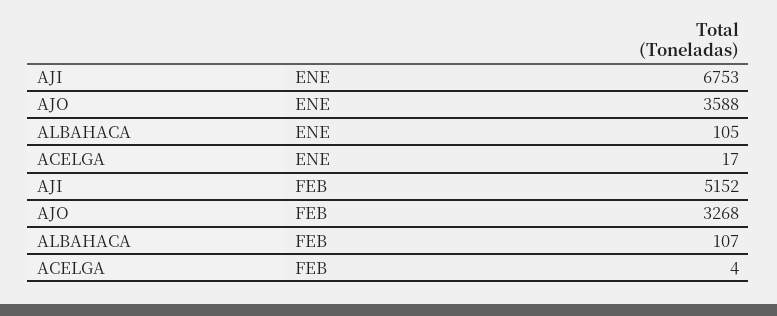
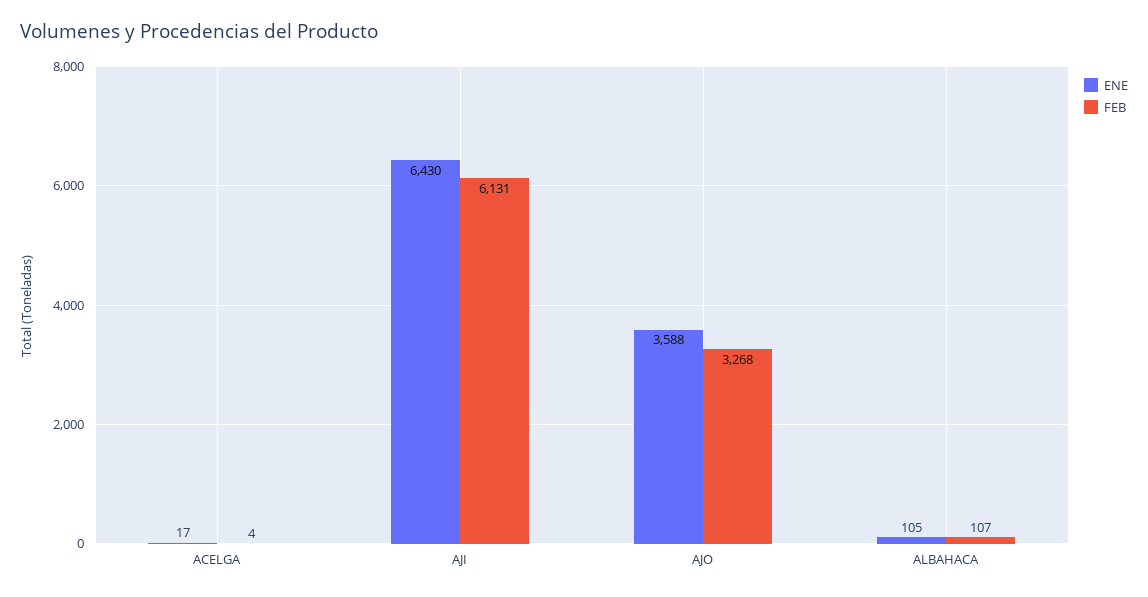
  {
    "ENE": {
-     "AJI": 6753,
+     "AJI": 6430,
      "AJO": 3588,
      "ALBAHACA": 105,
      "ACELGA": 17
    },
    "FEB": {
-     "AJI": 5152,
+     "AJI": 6131,
      "AJO": 3268,
      "ALBAHACA": 107,
      "ACELGA": 4
    }
  }

